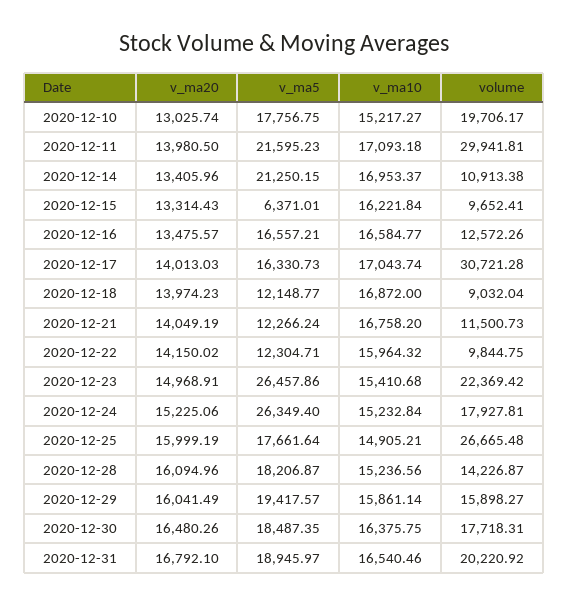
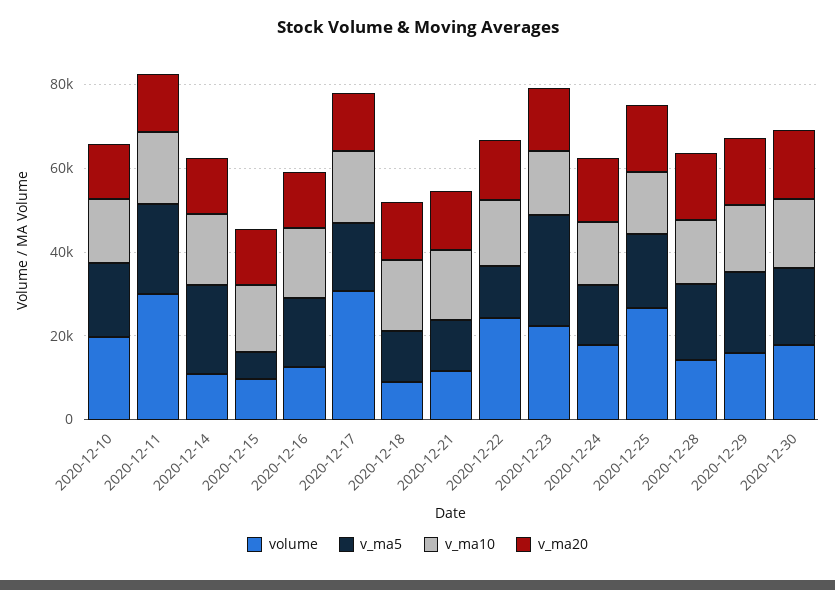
  {
    "v_ma20": {
      "2020-12-10": 13025.74,
      "2020-12-11": 13980.5,
      "2020-12-14": 13405.96,
      "2020-12-15": 13314.43,
      "2020-12-16": 13475.57,
      "2020-12-17": 14013.03,
      "2020-12-18": 13974.23,
      "2020-12-21": 14049.19,
      "2020-12-22": 14150.02,
      "2020-12-23": 14968.91,
      "2020-12-24": 15225.06,
      "2020-12-25": 15999.19,
      "2020-12-28": 16094.96,
      "2020-12-29": 16041.49,
-     "2020-12-30": 16480.26,
+     "2020-12-30": 16480.26
-     "2020-12-31": 16792.1
    },
    "v_ma5": {
      "2020-12-10": 17756.75,
      "2020-12-11": 21595.23,
      "2020-12-14": 21250.15,
      "2020-12-15": 6371.01,
      "2020-12-16": 16557.21,
      "2020-12-17": 16330.73,
      "2020-12-18": 12148.77,
      "2020-12-21": 12266.24,
      "2020-12-22": 12304.71,
      "2020-12-23": 26457.86,
-     "2020-12-24": 26349.4,
+     "2020-12-24": 15000,
      "2020-12-25": 17661.64,
      "2020-12-28": 18206.87,
      "2020-12-29": 19417.57,
-     "2020-12-30": 18487.35,
+     "2020-12-30": 18487.35
-     "2020-12-31": 18945.97
    },
    "v_ma10": {
      "2020-12-10": 15217.27,
      "2020-12-11": 17093.18,
      "2020-12-14": 16953.37,
      "2020-12-15": 16221.84,
      "2020-12-16": 16584.77,
      "2020-12-17": 17043.74,
      "2020-12-18": 16872,
      "2020-12-21": 16758.2,
      "2020-12-22": 15964.32,
      "2020-12-23": 15410.68,
      "2020-12-24": 15232.84,
      "2020-12-25": 14905.21,
      "2020-12-28": 15236.56,
      "2020-12-29": 15861.14,
-     "2020-12-30": 16375.75,
+     "2020-12-30": 16375.75
-     "2020-12-31": 16540.46
    },
    "volume": {
      "2020-12-10": 19706.17,
      "2020-12-11": 29941.81,
      "2020-12-14": 10913.38,
      "2020-12-15": 9652.41,
      "2020-12-16": 12572.26,
      "2020-12-17": 30721.28,
      "2020-12-18": 9032.04,
      "2020-12-21": 11500.73,
-     "2020-12-22": 9844.75,
+     "2020-12-22": 25000,
      "2020-12-23": 22369.42,
      "2020-12-24": 17927.81,
      "2020-12-25": 26665.48,
      "2020-12-28": 14226.87,
      "2020-12-29": 15898.27,
-     "2020-12-30": 17718.31,
+     "2020-12-30": 17718.31
-     "2020-12-31": 20220.92
    }
  }

